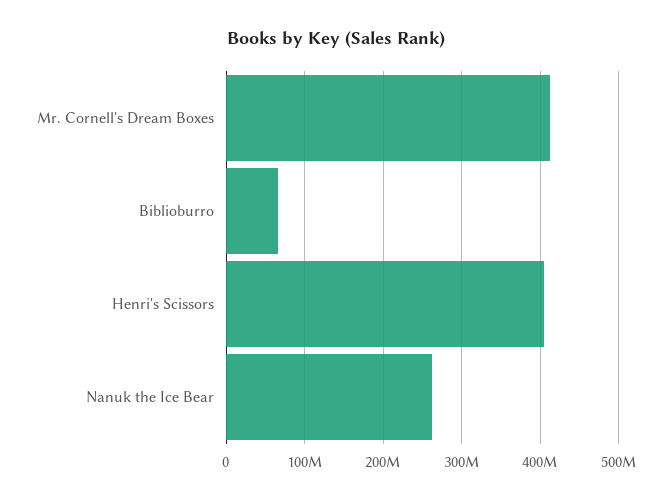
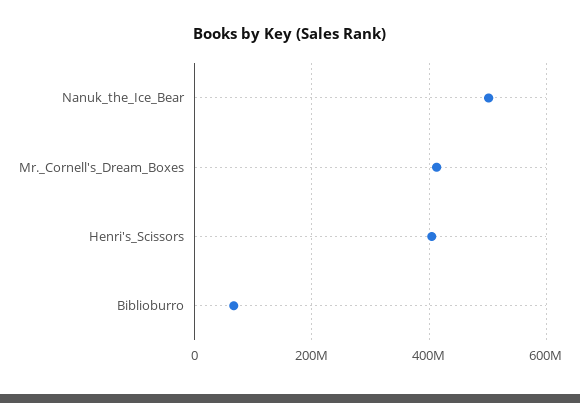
  {
    "Mr. Cornell's Dream Boxes": 410000000,
    "Biblioburro": 70000000,
    "Henri's Scissors": 400000000,
-   "Nanuk the Ice Bear": 260000000
+   "Nanuk the Ice Bear": 500000000
  }

